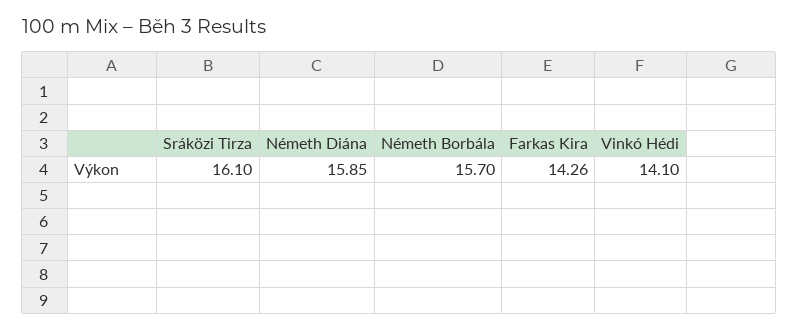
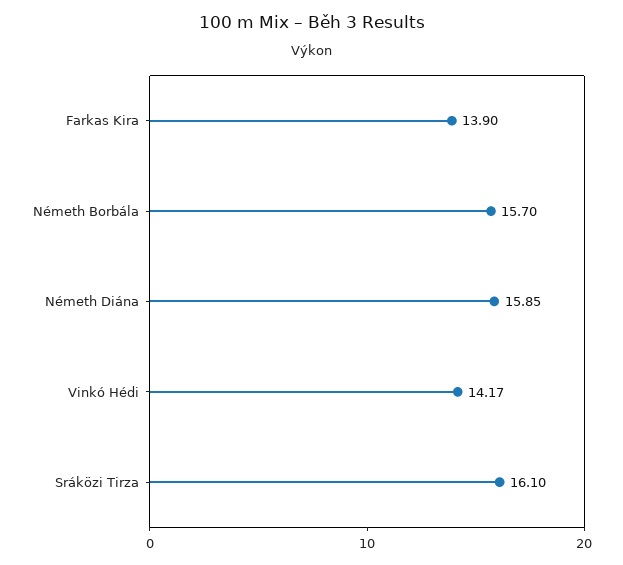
  {
    "Sráközi Tirza": 16.1,
    "Németh Diána": 15.85,
    "Németh Borbála": 15.7,
-   "Farkas Kira": 14.26,
+   "Farkas Kira": 13.9,
-   "Vinkó Hédi": 14.1
+   "Vinkó Hédi": 14.17
  }

